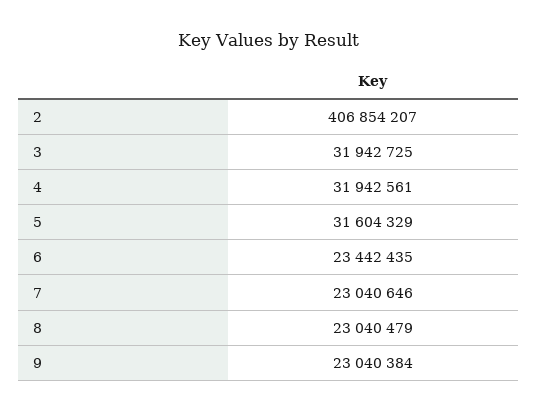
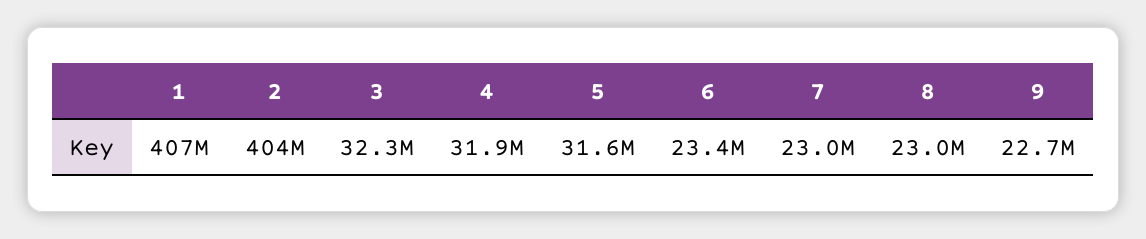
  {
-   "2": 406854207,
+   "2": 404000000,
-   "3": 31942725,
+   "3": 32300000,
    "4": 31942561,
    "5": 31604329,
    "6": 23442435,
    "7": 23040646,
    "8": 23040479,
-   "9": 23040384
+   "9": 22700000,
+   "1": 407000000
  }

